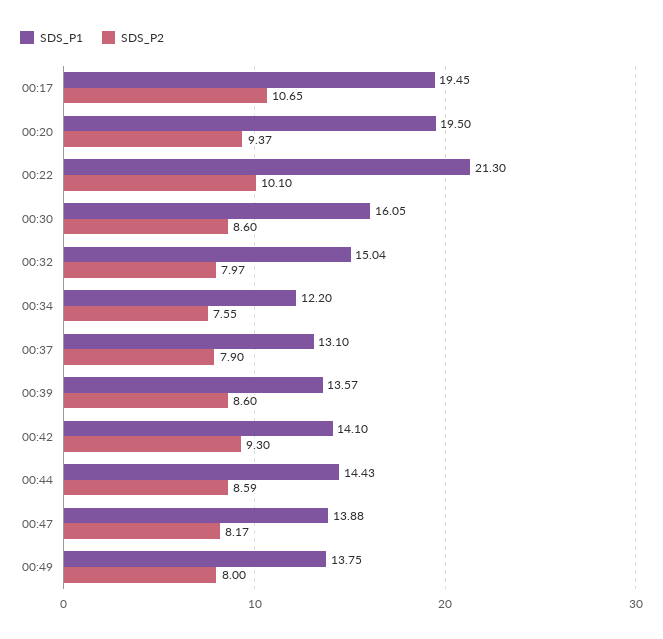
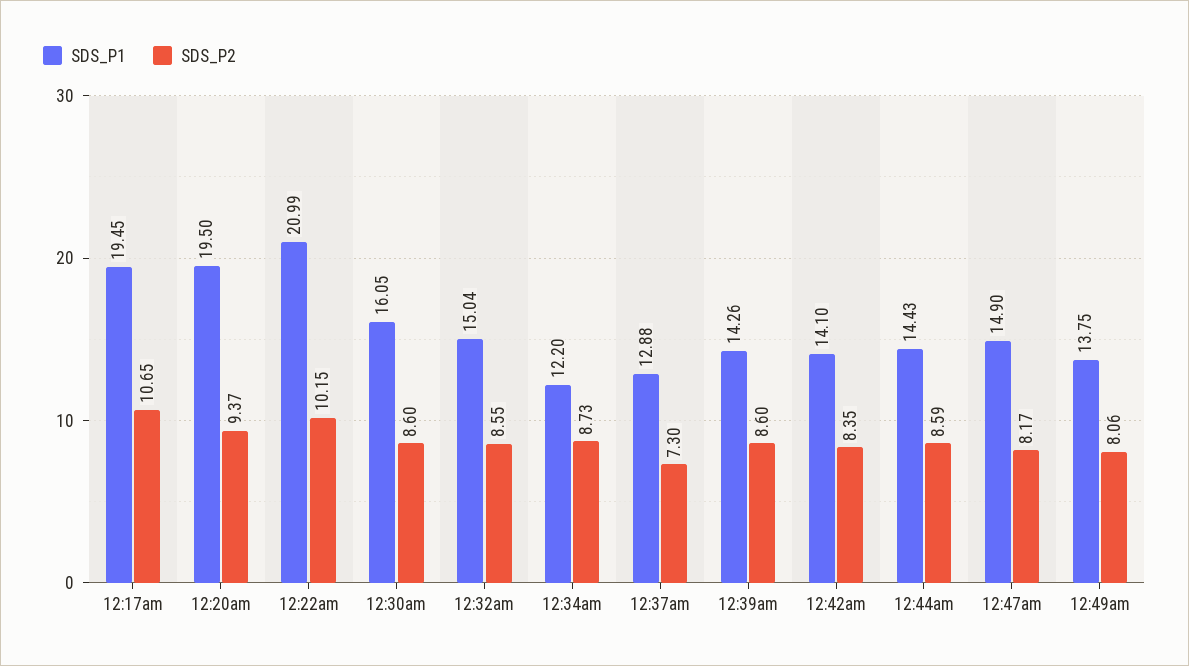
  {
    "SDS_P1": {
      "00:17": 19.45,
      "00:20": 19.5,
-     "00:22": 21.3,
+     "00:22": 20.99,
      "00:30": 16.05,
      "00:32": 15.04,
      "00:34": 12.2,
-     "00:37": 13.1,
+     "00:37": 12.88,
-     "00:39": 13.57,
+     "00:39": 14.26,
      "00:42": 14.1,
      "00:44": 14.43,
-     "00:47": 13.88,
+     "00:47": 14.9,
      "00:49": 13.75
    },
    "SDS_P2": {
      "00:17": 10.65,
      "00:20": 9.37,
-     "00:22": 10.1,
+     "00:22": 10.15,
      "00:30": 8.6,
-     "00:32": 7.97,
+     "00:32": 8.55,
-     "00:34": 7.55,
+     "00:34": 8.73,
-     "00:37": 7.9,
+     "00:37": 7.3,
      "00:39": 8.6,
-     "00:42": 9.3,
+     "00:42": 8.35,
      "00:44": 8.59,
      "00:47": 8.17,
-     "00:49": 8
+     "00:49": 8.06
    }
  }

